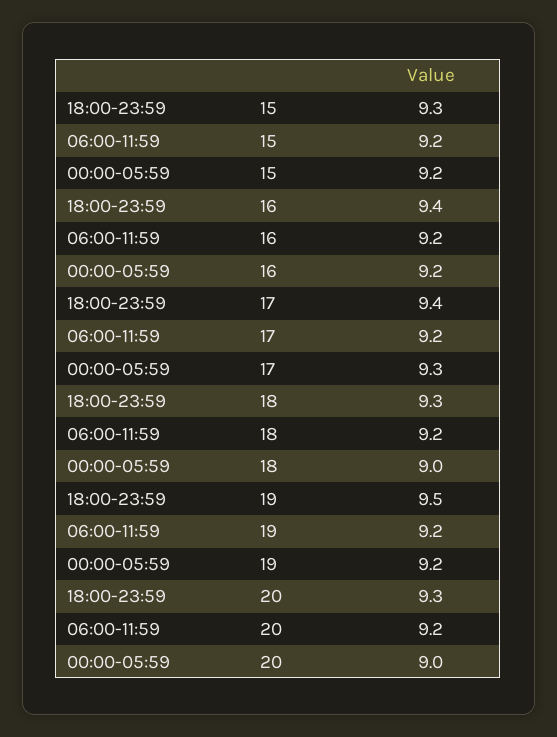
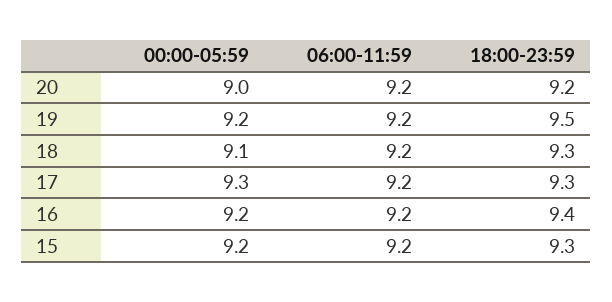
  {
    "18:00-23:59": {
      "15": 9.3,
      "16": 9.4,
-     "17": 9.4,
+     "17": 9.3,
      "18": 9.3,
      "19": 9.5,
-     "20": 9.3
+     "20": 9.2
    },
    "06:00-11:59": {
      "15": 9.2,
      "16": 9.2,
      "17": 9.2,
      "18": 9.2,
      "19": 9.2,
      "20": 9.2
    },
    "00:00-05:59": {
      "15": 9.2,
      "16": 9.2,
      "17": 9.3,
-     "18": 9,
+     "18": 9.1,
      "19": 9.2,
      "20": 9
    }
  }

